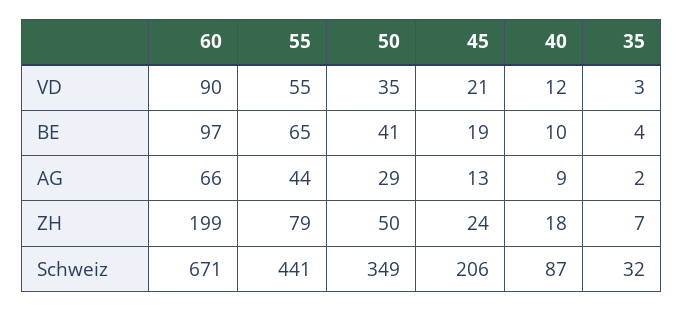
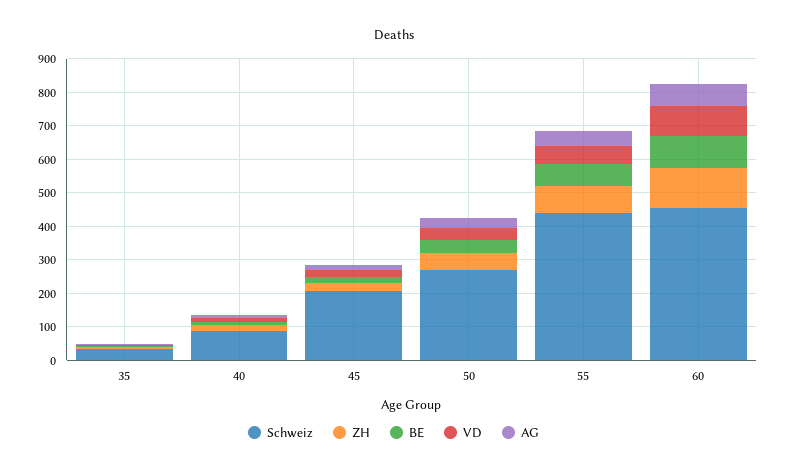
  {
    "VD": {
      "60": 90,
      "55": 55,
      "50": 35,
      "45": 21,
      "40": 12,
      "35": 3
    },
    "BE": {
      "60": 97,
      "55": 65,
      "50": 41,
      "45": 19,
      "40": 10,
      "35": 4
    },
    "AG": {
      "60": 66,
      "55": 44,
      "50": 29,
      "45": 13,
      "40": 9,
      "35": 2
    },
    "ZH": {
-     "60": 199,
+     "60": 125,
      "55": 79,
      "50": 50,
      "45": 24,
      "40": 18,
      "35": 7
    },
    "Schweiz": {
-     "60": 671,
+     "60": 450,
      "55": 441,
-     "50": 349,
+     "50": 275,
      "45": 206,
      "40": 87,
      "35": 32
    }
  }

